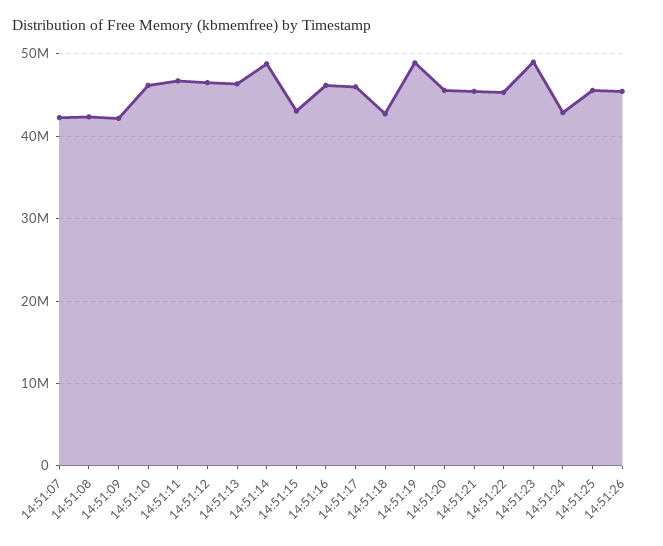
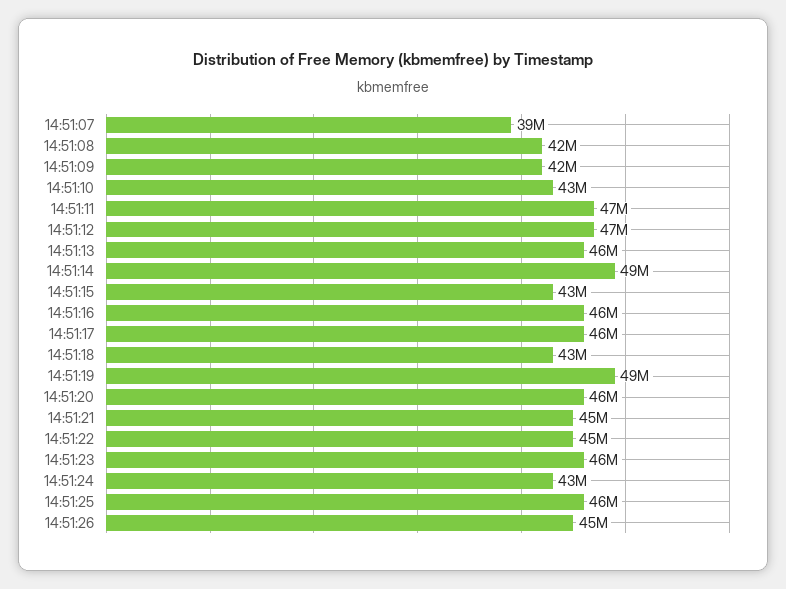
  {
-   "14:51:07": 42000000,
+   "14:51:07": 39000000,
    "14:51:08": 42000000,
    "14:51:09": 42000000,
-   "14:51:10": 46000000,
+   "14:51:10": 43000000,
    "14:51:11": 47000000,
    "14:51:12": 47000000,
    "14:51:13": 46000000,
    "14:51:14": 49000000,
    "14:51:15": 43000000,
    "14:51:16": 46000000,
    "14:51:17": 46000000,
    "14:51:18": 43000000,
    "14:51:19": 49000000,
    "14:51:20": 46000000,
    "14:51:21": 45000000,
    "14:51:22": 45000000,
-   "14:51:23": 49000000,
+   "14:51:23": 46000000,
    "14:51:24": 43000000,
    "14:51:25": 46000000,
    "14:51:26": 45000000
  }

